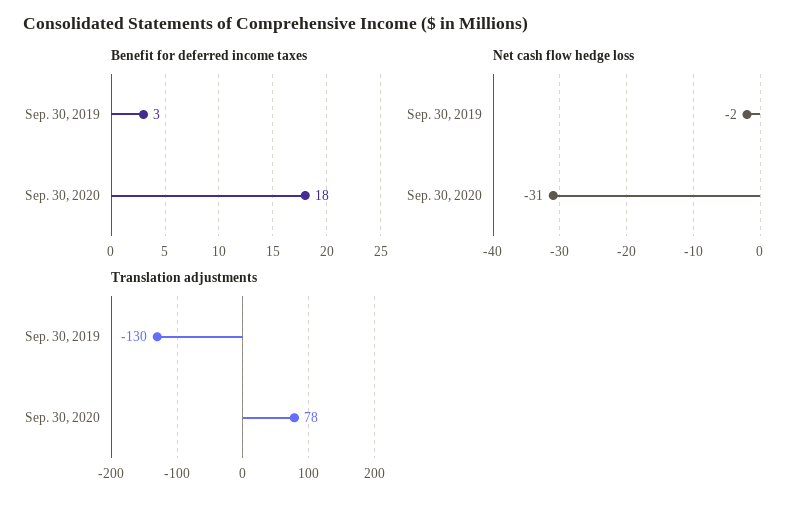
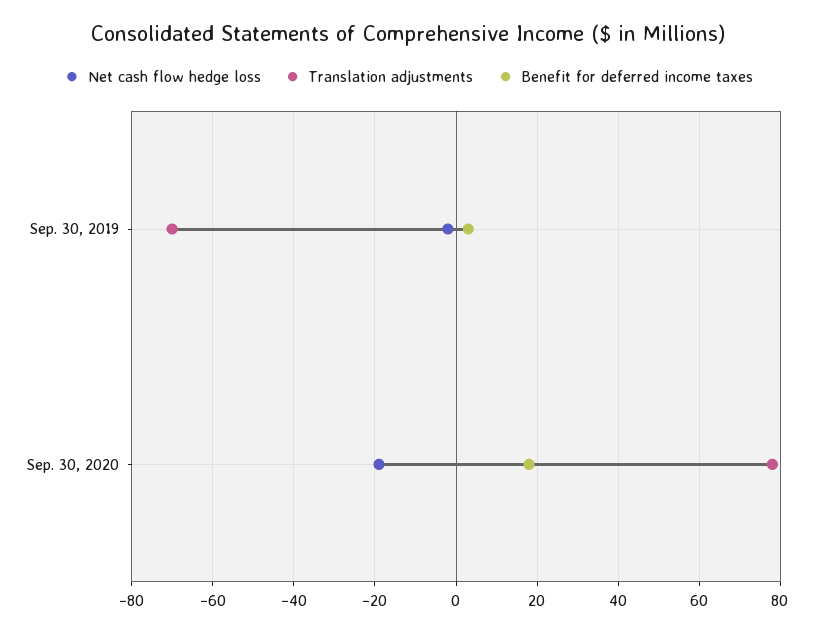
  {
    "Benefit for deferred income taxes": {
      "Sep. 30, 2019": 3,
      "Sep. 30, 2020": 18
    },
    "Net cash flow hedge loss": {
      "Sep. 30, 2019": -2,
-     "Sep. 30, 2020": -31
+     "Sep. 30, 2020": -20
    },
    "Translation adjustments": {
-     "Sep. 30, 2019": -130,
+     "Sep. 30, 2019": -70,
      "Sep. 30, 2020": 78
    }
  }

